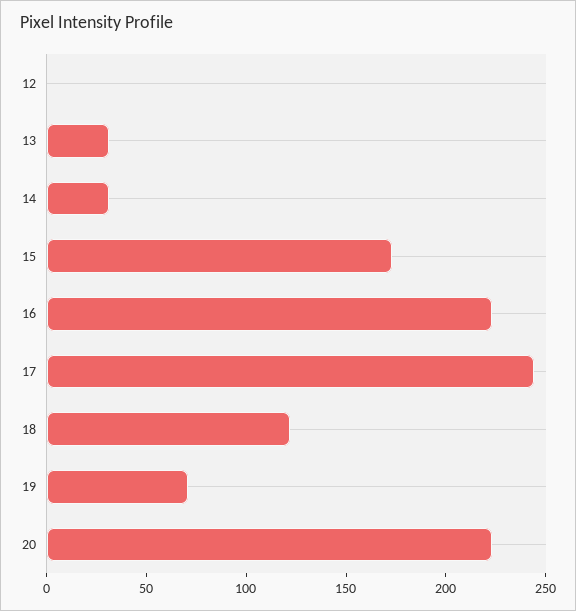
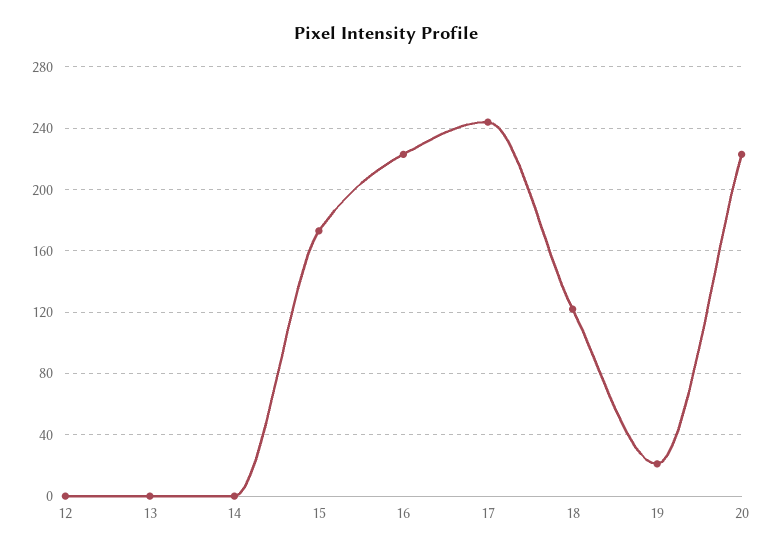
  {
    "12": 0,
-   "13": 30,
+   "13": 0,
-   "14": 30,
+   "14": 0,
    "15": 175,
    "16": 225,
    "17": 245,
    "18": 120,
-   "19": 70,
+   "19": 20,
    "20": 225
  }

